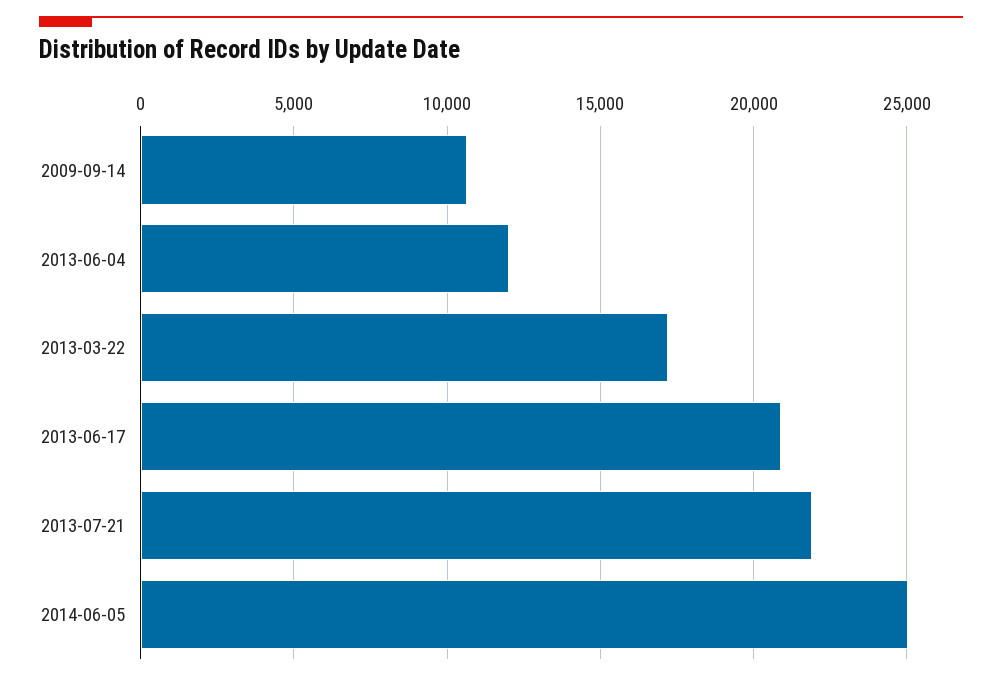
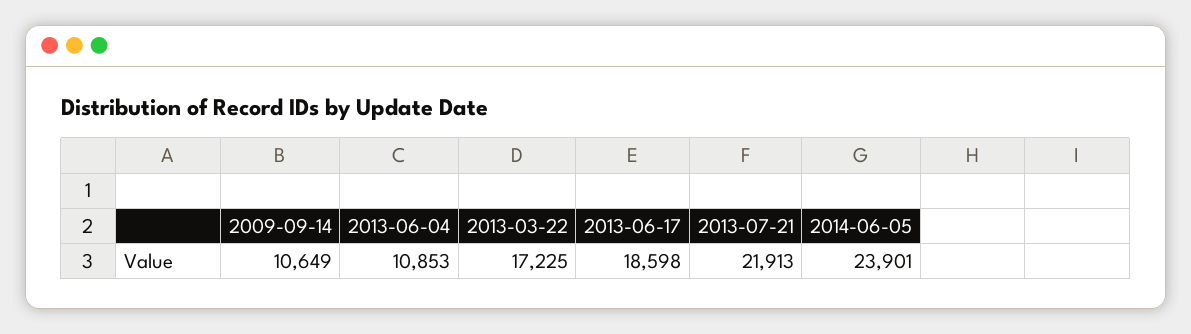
  {
    "2009-09-14": 10649,
-   "2013-06-04": 12000,
+   "2013-06-04": 10853,
    "2013-03-22": 17225,
-   "2013-06-17": 21000,
+   "2013-06-17": 18598,
    "2013-07-21": 21913,
-   "2014-06-05": 25000
+   "2014-06-05": 23901
  }

